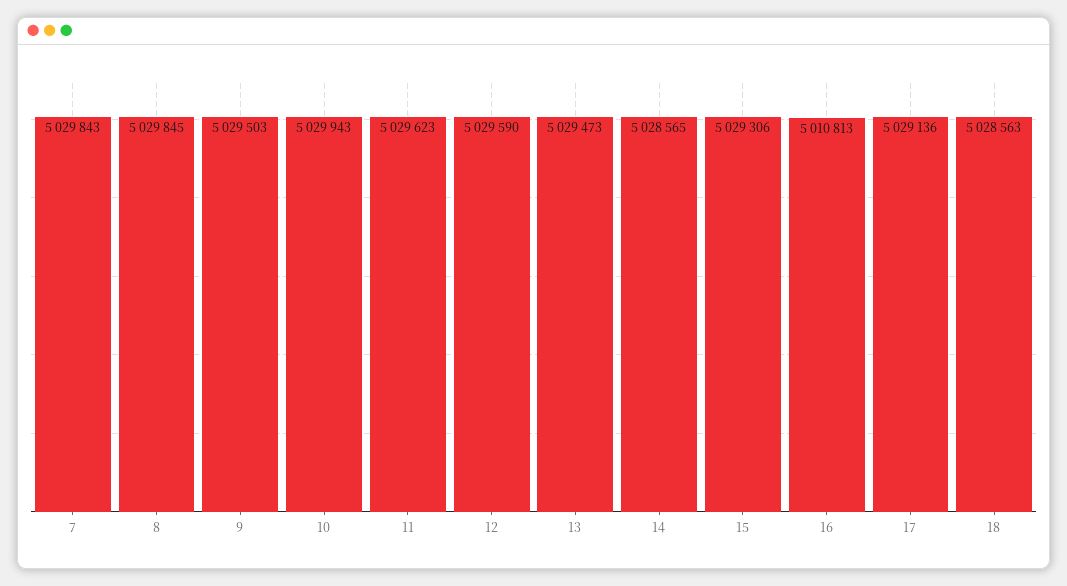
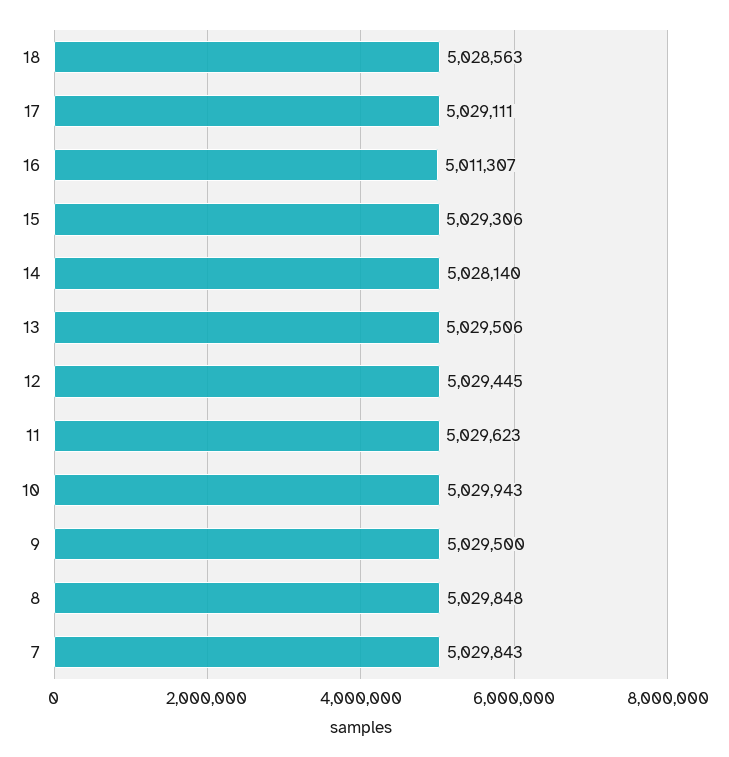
  {
    "7": 5029843,
-   "8": 5029845,
+   "8": 5029848,
-   "9": 5029503,
+   "9": 5029500,
    "10": 5029943,
    "11": 5029623,
-   "12": 5029590,
+   "12": 5029445,
-   "13": 5029473,
+   "13": 5029506,
-   "14": 5028565,
+   "14": 5028140,
    "15": 5029306,
-   "16": 5010813,
+   "16": 5011307,
-   "17": 5029136,
+   "17": 5029111,
    "18": 5028563
  }

